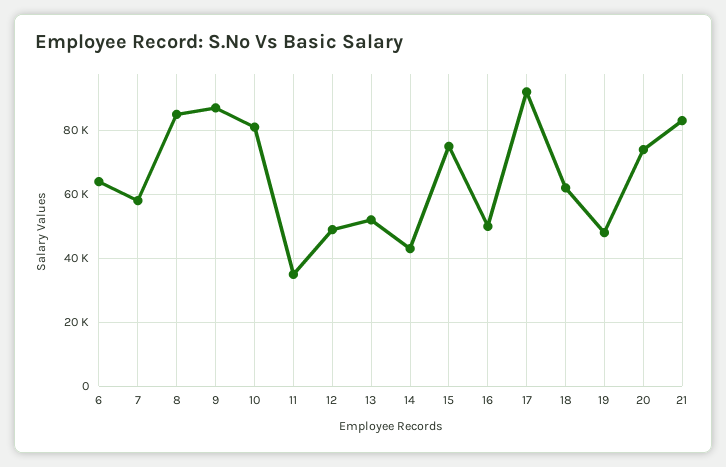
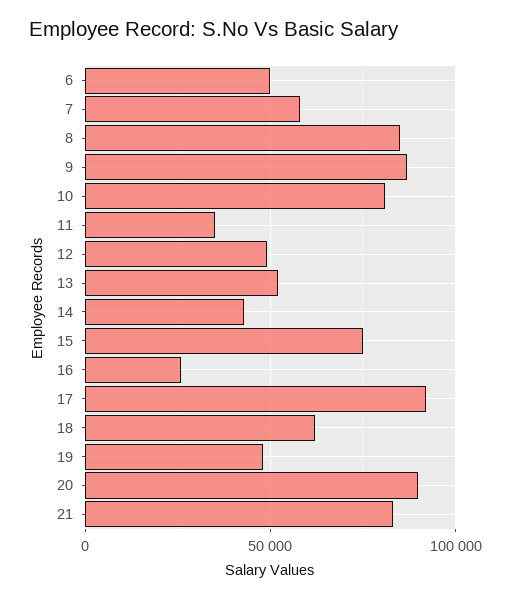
  {
-   "6": 64000,
+   "6": 50000,
    "7": 58000,
    "8": 86000,
    "9": 88000,
    "10": 82000,
    "11": 36000,
    "12": 50000,
    "13": 52000,
    "14": 44000,
    "15": 76000,
-   "16": 50000,
+   "16": 25000,
    "17": 92000,
    "18": 62000,
    "19": 48000,
-   "20": 74000,
+   "20": 90000,
    "21": 84000
  }

